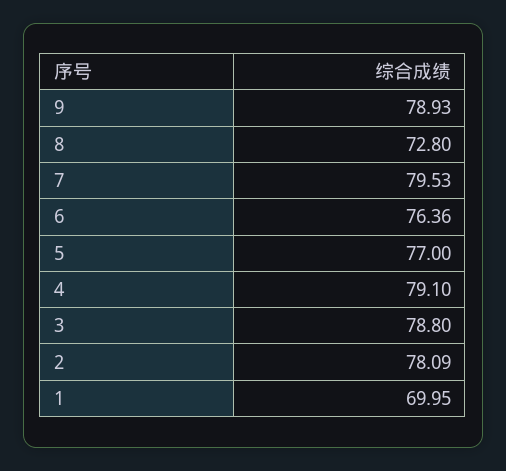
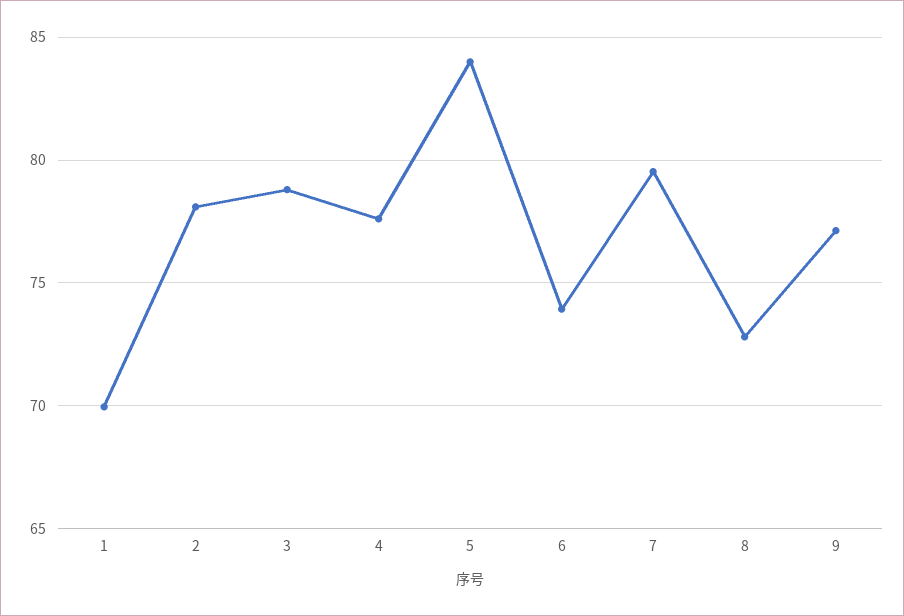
  {
-   "9": 78.93,
+   "9": 77,
    "8": 72.8,
    "7": 79.53,
-   "6": 76.36,
+   "6": 74,
-   "5": 77,
+   "5": 84,
-   "4": 79.1,
+   "4": 77.5,
    "3": 78.8,
    "2": 78.09,
    "1": 69.95
  }

